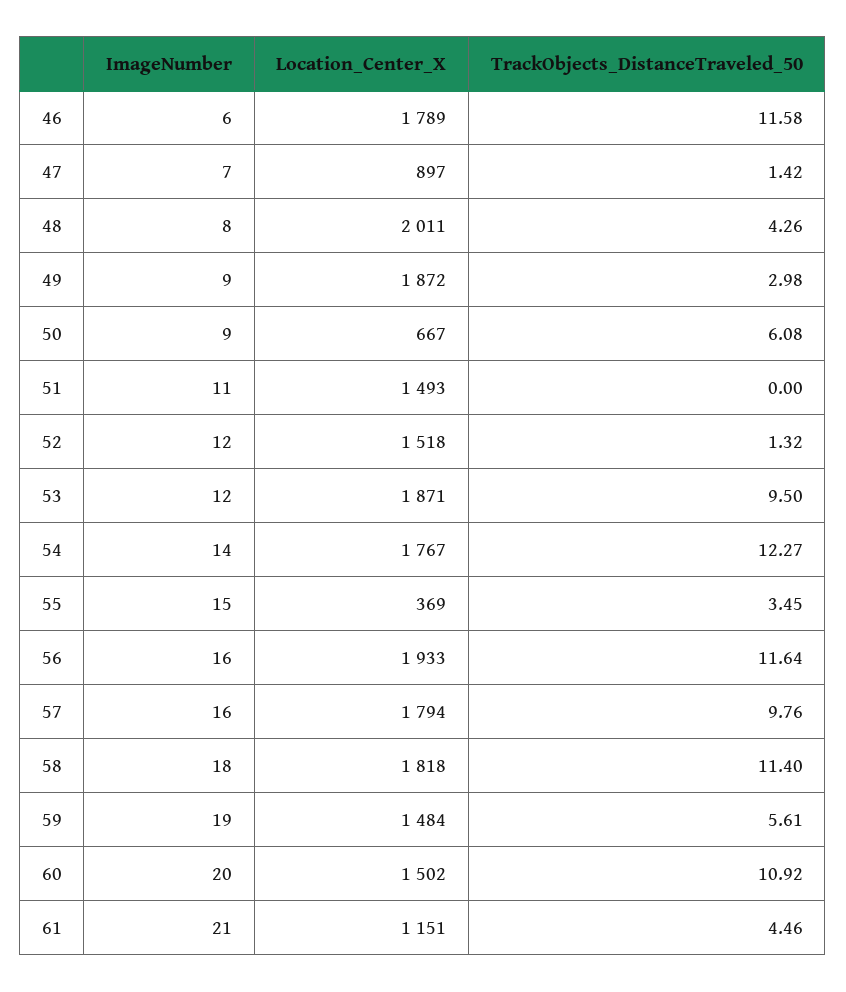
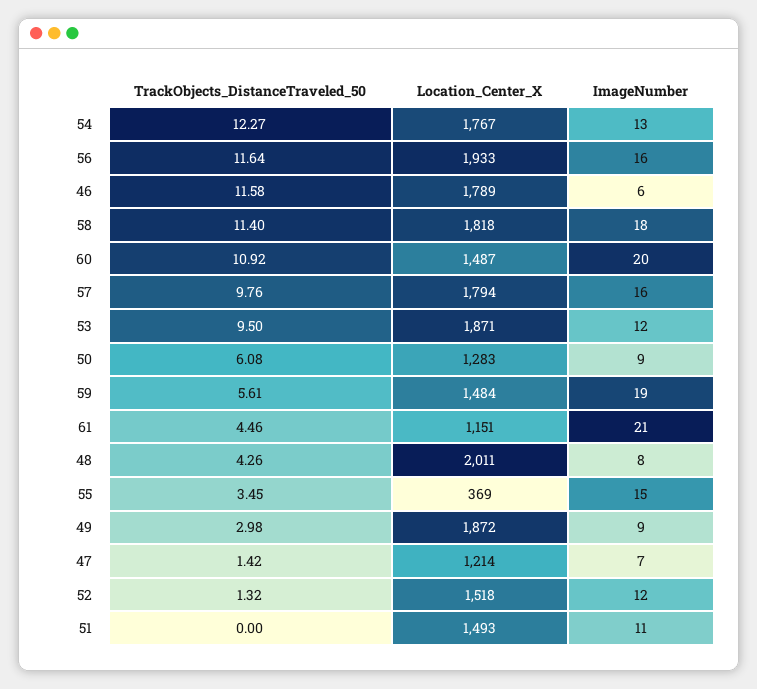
  {
    "ImageNumber": {
      "46": 6,
      "47": 7,
      "48": 8,
      "49": 9,
      "50": 9,
      "51": 11,
      "52": 12,
      "53": 12,
-     "54": 14,
+     "54": 13,
      "55": 15,
      "56": 16,
      "57": 16,
      "58": 18,
      "59": 19,
      "60": 20,
      "61": 21
    },
    "Location_Center_X": {
      "46": 1789,
-     "47": 897,
+     "47": 1214,
      "48": 2011,
      "49": 1872,
-     "50": 667,
+     "50": 1283,
      "51": 1493,
      "52": 1518,
      "53": 1871,
      "54": 1767,
      "55": 369,
      "56": 1933,
      "57": 1794,
      "58": 1818,
      "59": 1484,
-     "60": 1502,
+     "60": 1487,
      "61": 1151
    },
    "TrackObjects_DistanceTraveled_50": {
      "46": 11.58,
      "47": 1.42,
      "48": 4.26,
      "49": 2.98,
      "50": 6.08,
      "51": 0,
      "52": 1.32,
      "53": 9.5,
      "54": 12.27,
      "55": 3.45,
      "56": 11.64,
      "57": 9.76,
      "58": 11.4,
      "59": 5.61,
      "60": 10.92,
      "61": 4.46
    }
  }

